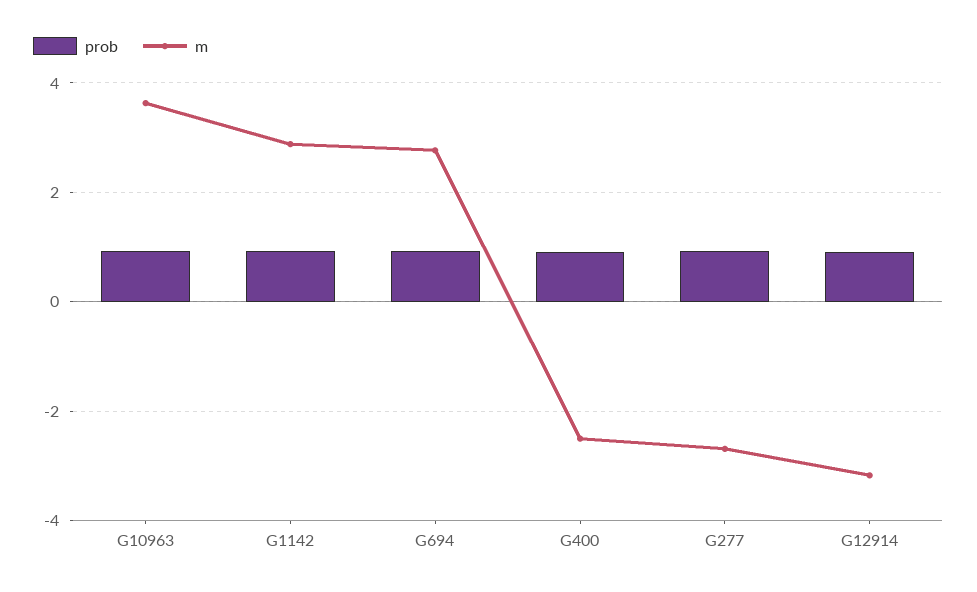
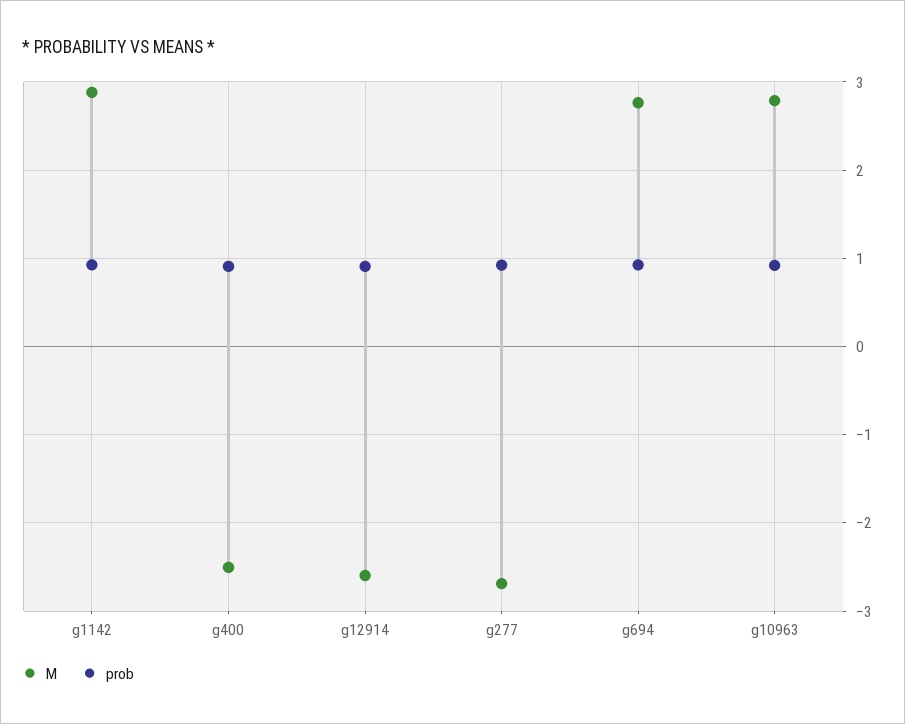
  {
    "prob": {
      "G10963": 0.9,
      "G1142": 0.9,
      "G694": 0.9,
      "G400": 0.9,
      "G277": 0.9,
      "G12914": 0.9
    },
    "m": {
-     "G10963": 3.6,
+     "G10963": 2.8,
      "G1142": 2.9,
      "G694": 2.8,
      "G400": -2.5,
      "G277": -2.7,
-     "G12914": -3.2
+     "G12914": -2.6
    }
  }

